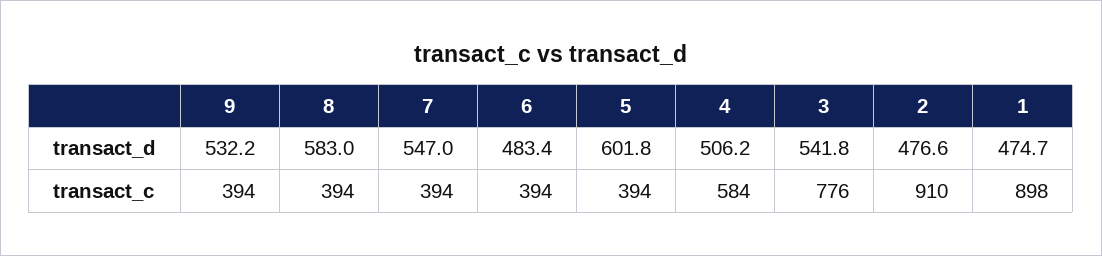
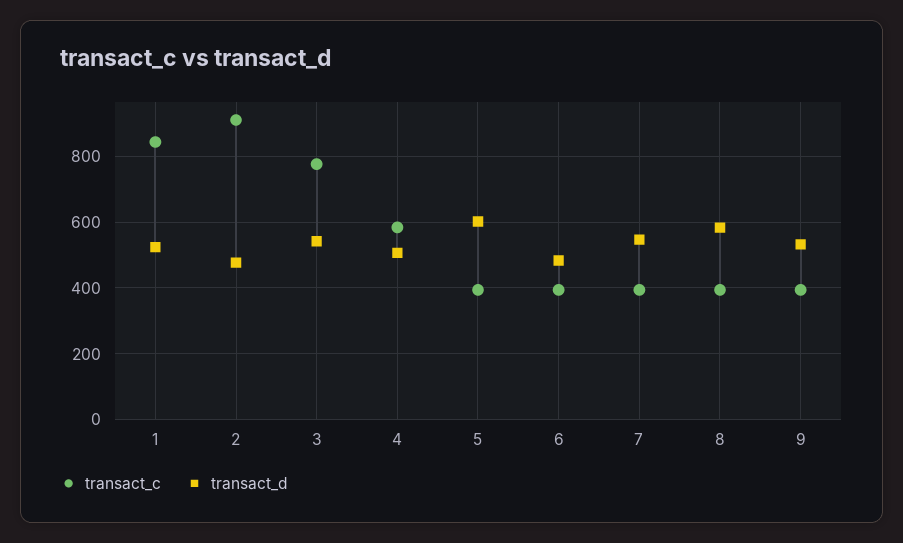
  {
    "transact_d": {
      "9": 532.2,
      "8": 583,
      "7": 547,
      "6": 483.4,
      "5": 601.8,
      "4": 506.2,
      "3": 541.8,
      "2": 476.6,
-     "1": 474.7
+     "1": 520
    },
    "transact_c": {
      "9": 394,
      "8": 394,
      "7": 394,
      "6": 394,
      "5": 394,
      "4": 584,
      "3": 776,
      "2": 910,
-     "1": 898
+     "1": 840
    }
  }

